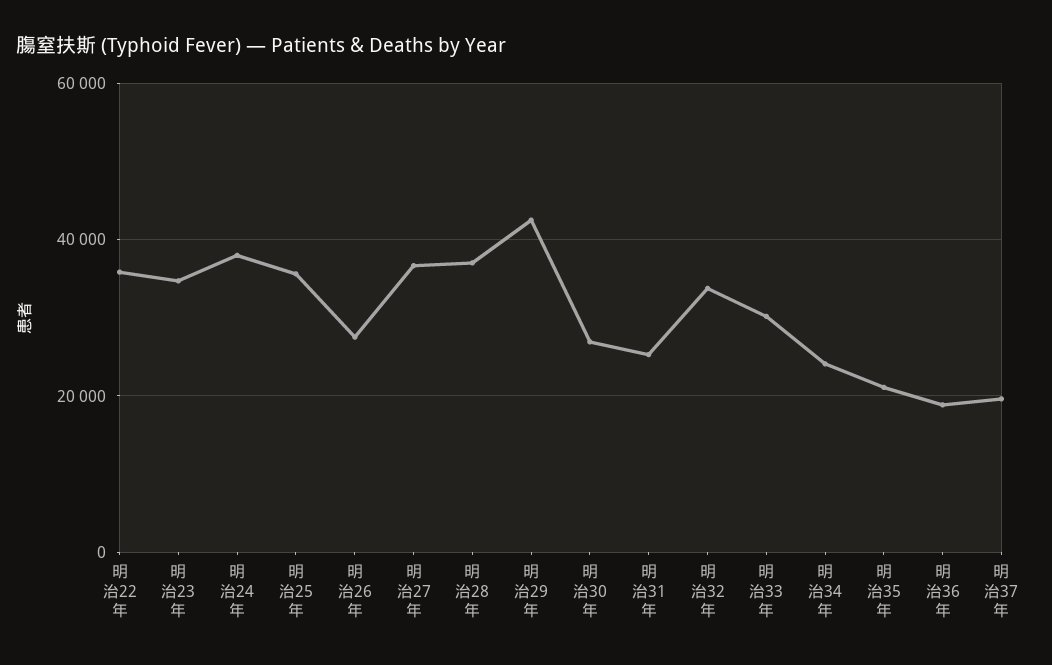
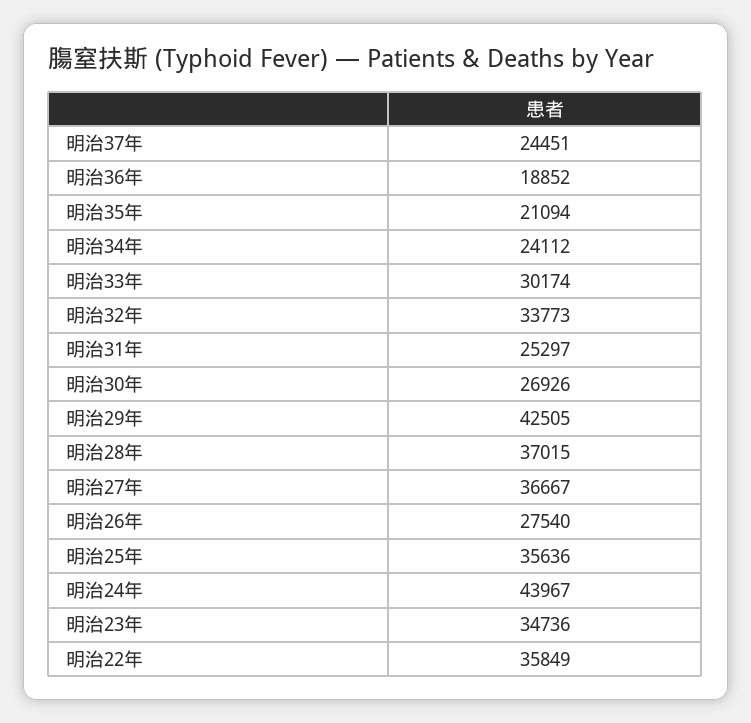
  {
    "明治22年": 35849,
    "明治23年": 34736,
-   "明治24年": 38000,
+   "明治24年": 43967,
    "明治25年": 35636,
    "明治26年": 27540,
    "明治27年": 36667,
    "明治28年": 37015,
    "明治29年": 42505,
    "明治30年": 26926,
    "明治31年": 25297,
    "明治32年": 33773,
    "明治33年": 30174,
    "明治34年": 24112,
    "明治35年": 21094,
    "明治36年": 18852,
-   "明治37年": 20000
+   "明治37年": 24451
  }

